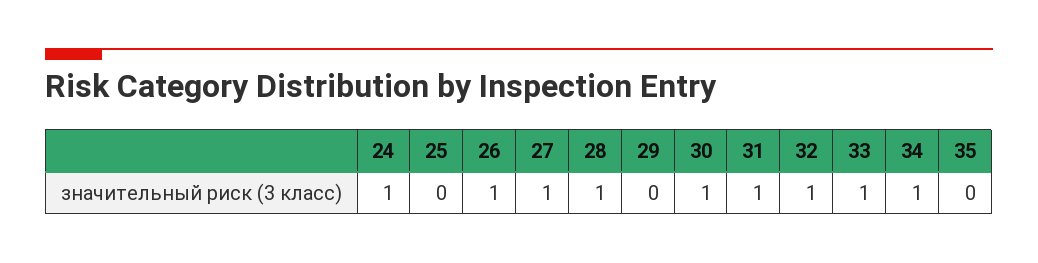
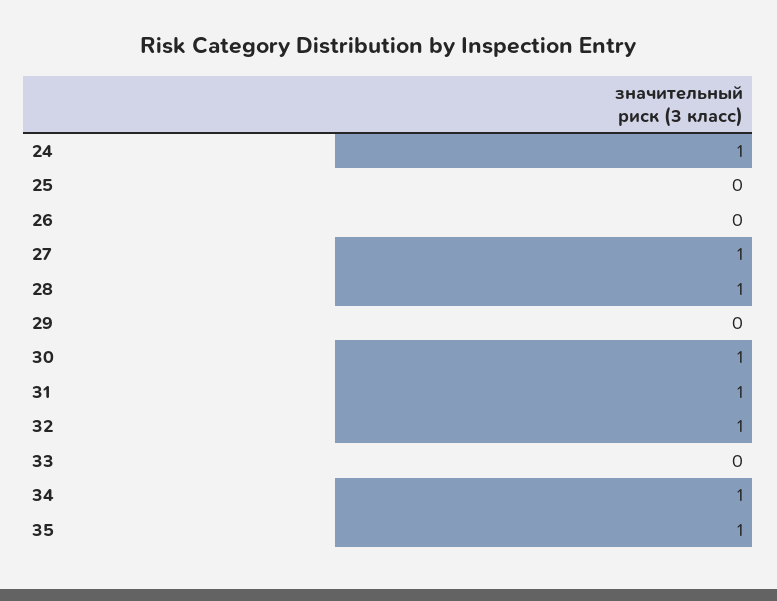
  {
    "24": 1,
    "25": 0,
-   "26": 1,
+   "26": 0,
    "27": 1,
    "28": 1,
    "29": 0,
    "30": 1,
    "31": 1,
    "32": 1,
-   "33": 1,
+   "33": 0,
    "34": 1,
-   "35": 0
+   "35": 1
  }

